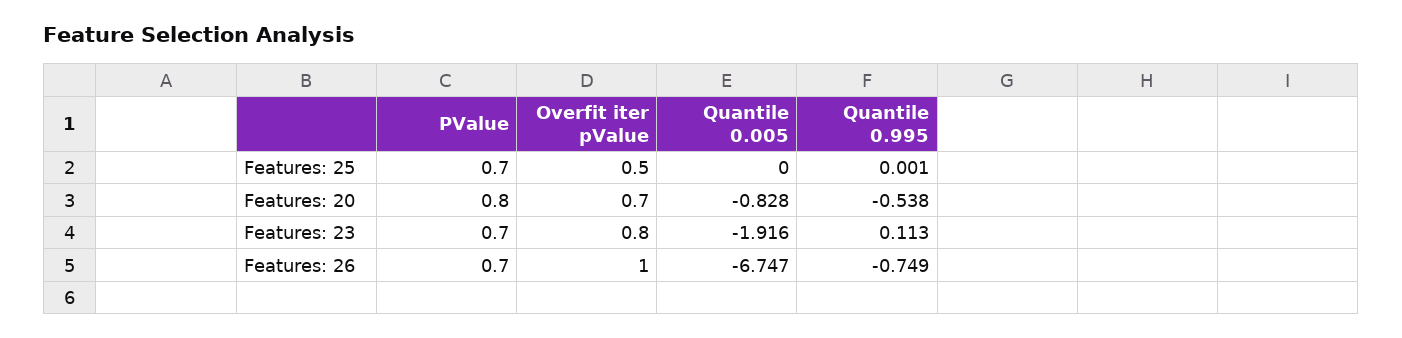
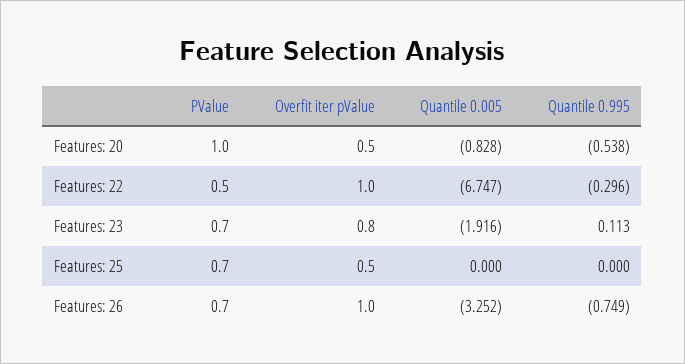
  {
    "PValue": {
      "Features: 25": 0.7,
-     "Features: 20": 0.8,
+     "Features: 20": 1,
      "Features: 23": 0.7,
-     "Features: 26": 0.7
+     "Features: 26": 0.7,
+     "Features: 22": 0.5
    },
    "Overfit iter pValue": {
      "Features: 25": 0.5,
-     "Features: 20": 0.7,
+     "Features: 20": 0.5,
      "Features: 23": 0.8,
-     "Features: 26": 1
+     "Features: 26": 1,
+     "Features: 22": 1
    },
    "Quantile 0.005": {
      "Features: 25": 0,
      "Features: 20": -0.828,
      "Features: 23": -1.916,
-     "Features: 26": -6.747
+     "Features: 26": -3.252,
+     "Features: 22": -6.747
    },
    "Quantile 0.995": {
-     "Features: 25": 0.001,
+     "Features: 25": 0,
      "Features: 20": -0.538,
      "Features: 23": 0.113,
-     "Features: 26": -0.749
+     "Features: 26": -0.749,
+     "Features: 22": -0.296
    }
  }

